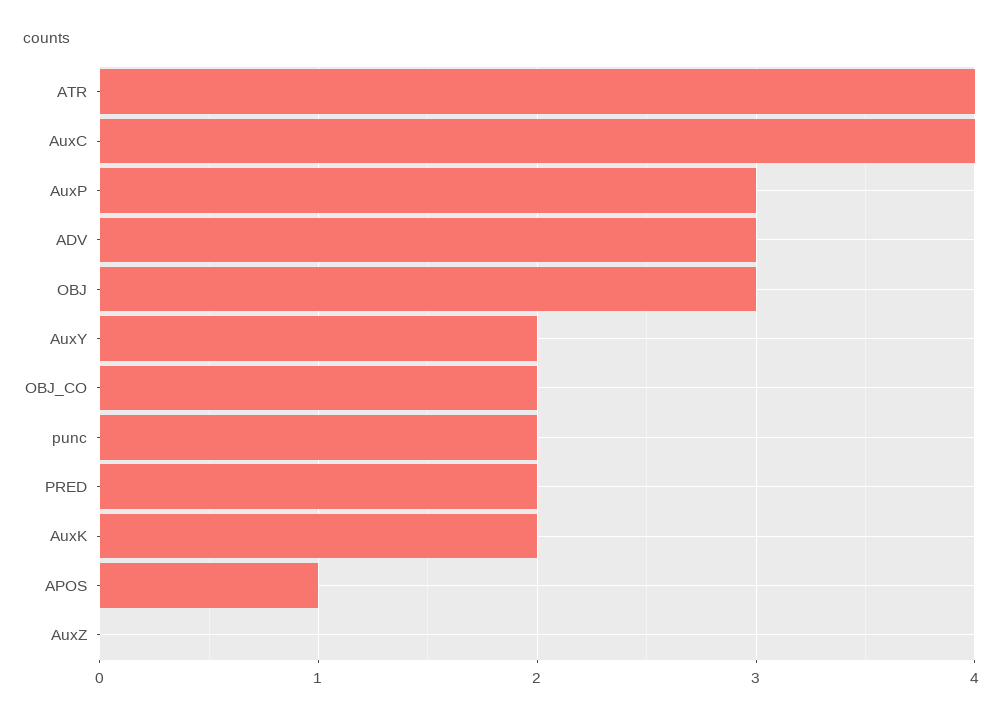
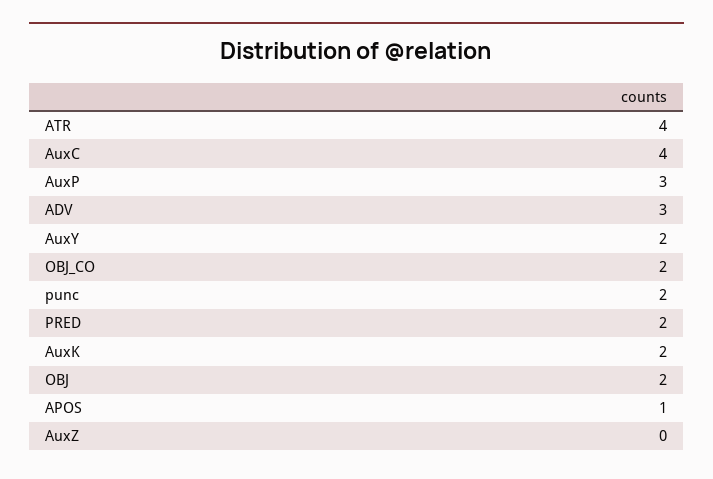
  {
    "ATR": 4,
    "AuxC": 4,
    "AuxP": 3,
    "ADV": 3,
-   "OBJ": 3,
+   "OBJ": 2,
    "AuxY": 2,
    "OBJ_CO": 2,
    "punc": 2,
    "PRED": 2,
    "AuxK": 2,
    "APOS": 1,
    "AuxZ": 0
  }

